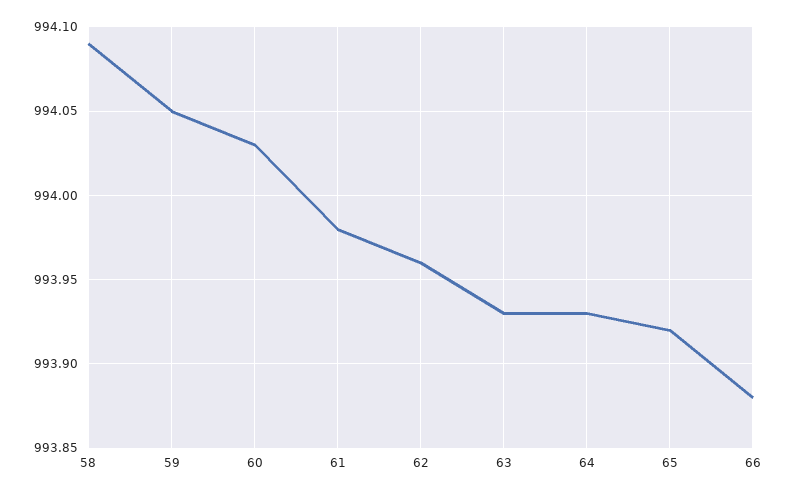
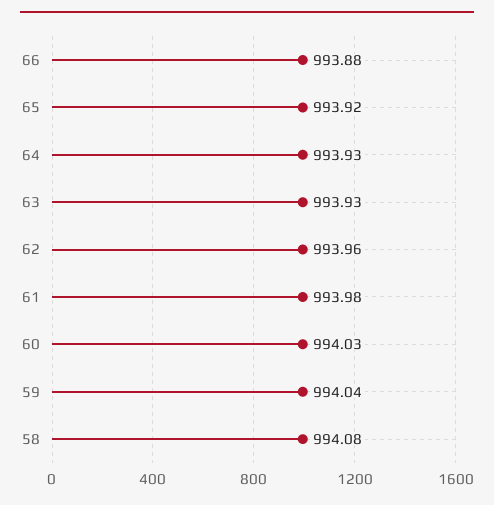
  {
-   "58": 994.09,
+   "58": 994.08,
-   "59": 994.05,
+   "59": 994.04,
    "60": 994.03,
    "61": 993.98,
    "62": 993.96,
    "63": 993.93,
    "64": 993.93,
    "65": 993.92,
    "66": 993.88
  }

